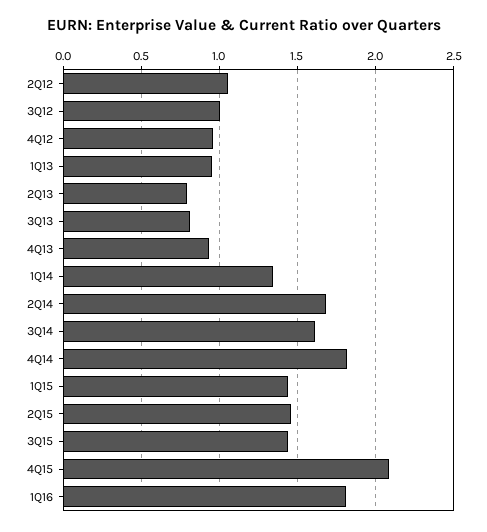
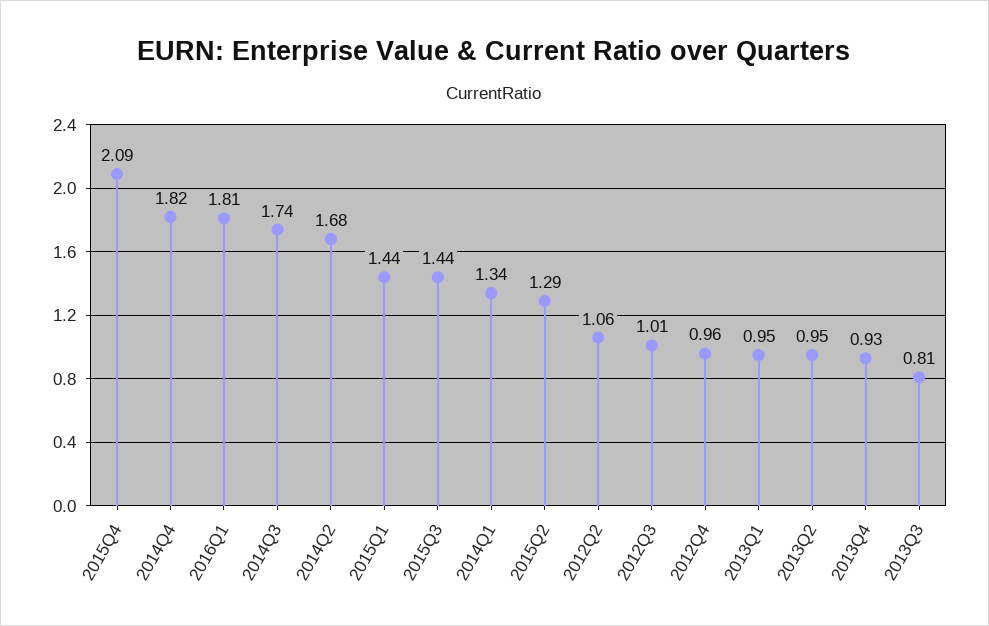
  {
    "2Q12": 1.06,
    "3Q12": 1.01,
    "4Q12": 0.96,
    "1Q13": 0.95,
-   "2Q13": 0.8,
+   "2Q13": 0.95,
    "3Q13": 0.81,
    "4Q13": 0.93,
    "1Q14": 1.34,
    "2Q14": 1.68,
-   "3Q14": 1.6,
+   "3Q14": 1.74,
    "4Q14": 1.82,
    "1Q15": 1.44,
-   "2Q15": 1.45,
+   "2Q15": 1.29,
    "3Q15": 1.44,
    "4Q15": 2.09,
    "1Q16": 1.81
  }

